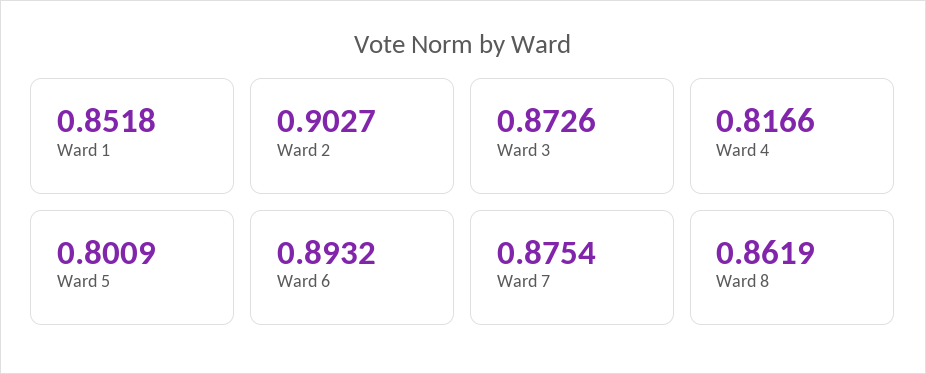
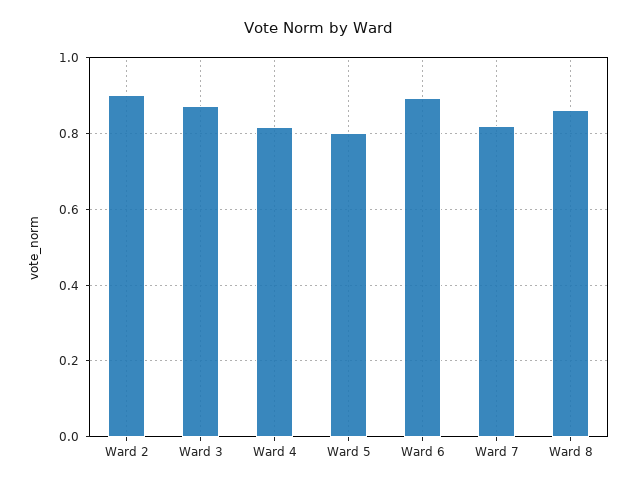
  {
-   "Ward 1": 0.8518,
    "Ward 2": 0.9027,
    "Ward 3": 0.8726,
    "Ward 4": 0.8166,
    "Ward 5": 0.8009,
    "Ward 6": 0.8932,
-   "Ward 7": 0.8754,
+   "Ward 7": 0.82,
    "Ward 8": 0.8619
  }

